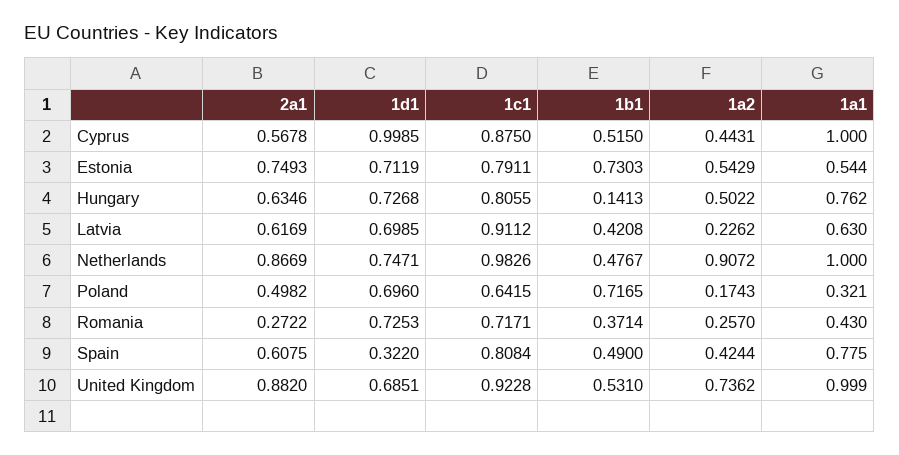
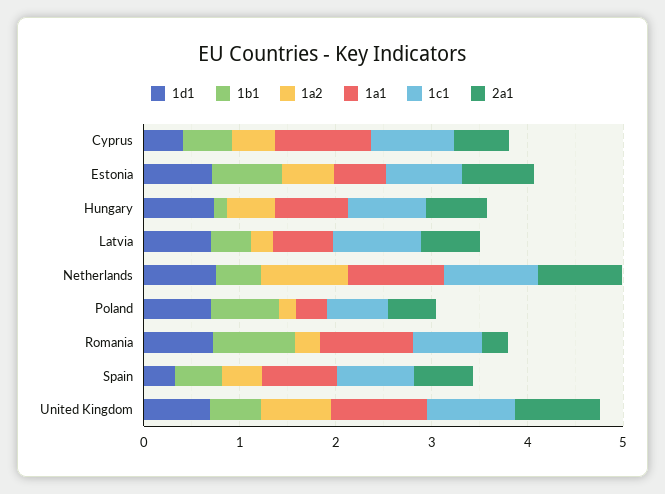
  {
    "2a1": {
      "Cyprus": 0.5678,
      "Estonia": 0.7493,
      "Hungary": 0.6346,
      "Latvia": 0.6169,
      "Netherlands": 0.8669,
      "Poland": 0.4982,
      "Romania": 0.2722,
      "Spain": 0.6075,
      "United Kingdom": 0.882
    },
    "1d1": {
-     "Cyprus": 0.9985,
+     "Cyprus": 0.4,
      "Estonia": 0.7119,
      "Hungary": 0.7268,
      "Latvia": 0.6985,
      "Netherlands": 0.7471,
      "Poland": 0.696,
      "Romania": 0.7253,
      "Spain": 0.322,
      "United Kingdom": 0.6851
    },
    "1c1": {
      "Cyprus": 0.875,
      "Estonia": 0.7911,
      "Hungary": 0.8055,
      "Latvia": 0.9112,
      "Netherlands": 0.9826,
      "Poland": 0.6415,
      "Romania": 0.7171,
      "Spain": 0.8084,
      "United Kingdom": 0.9228
    },
    "1b1": {
      "Cyprus": 0.515,
      "Estonia": 0.7303,
      "Hungary": 0.1413,
      "Latvia": 0.4208,
      "Netherlands": 0.4767,
      "Poland": 0.7165,
-     "Romania": 0.3714,
+     "Romania": 0.8,
      "Spain": 0.49,
      "United Kingdom": 0.531
    },
    "1a2": {
      "Cyprus": 0.4431,
      "Estonia": 0.5429,
      "Hungary": 0.5022,
      "Latvia": 0.2262,
      "Netherlands": 0.9072,
      "Poland": 0.1743,
      "Romania": 0.257,
      "Spain": 0.4244,
      "United Kingdom": 0.7362
    },
    "1a1": {
      "Cyprus": 1,
      "Estonia": 0.544,
      "Hungary": 0.762,
      "Latvia": 0.63,
      "Netherlands": 1,
      "Poland": 0.321,
-     "Romania": 0.43,
+     "Romania": 1,
      "Spain": 0.775,
      "United Kingdom": 0.999
    }
  }

